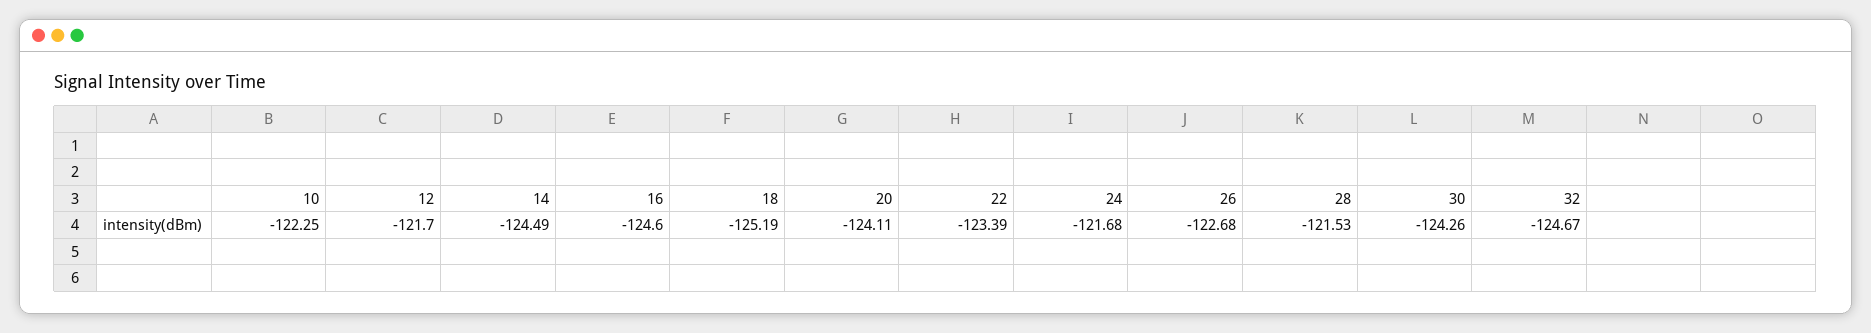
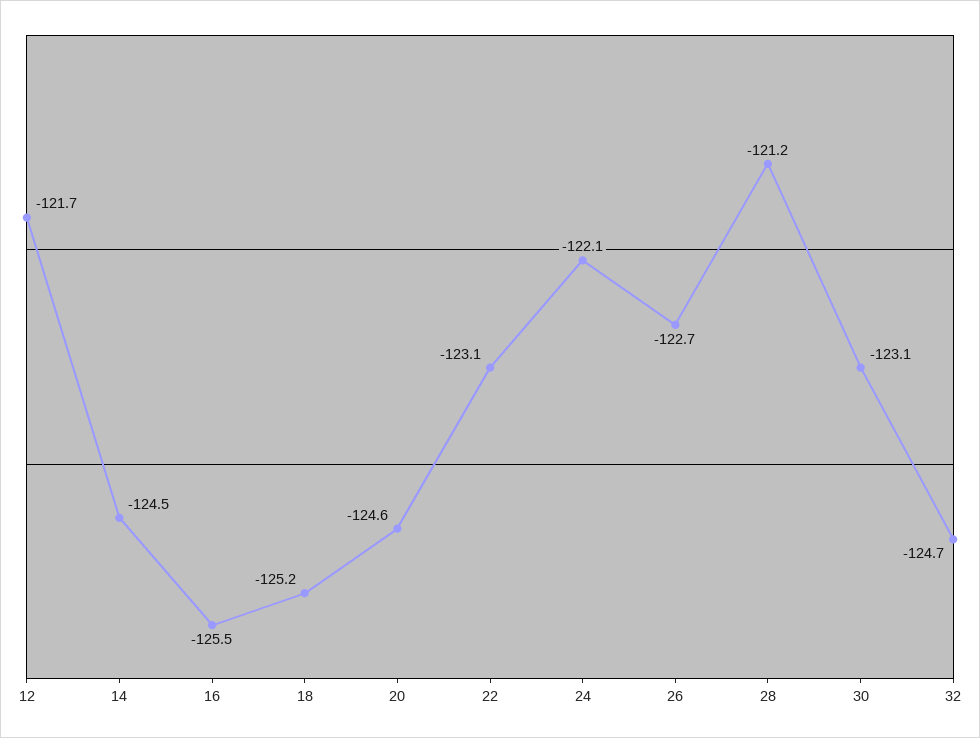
  {
-   "10": -122.25,
    "12": -121.7,
    "14": -124.49,
-   "16": -124.6,
+   "16": -125.5,
    "18": -125.19,
-   "20": -124.11,
+   "20": -124.6,
-   "22": -123.39,
+   "22": -123.1,
-   "24": -121.68,
+   "24": -122.1,
    "26": -122.68,
-   "28": -121.53,
+   "28": -121.2,
-   "30": -124.26,
+   "30": -123.1,
    "32": -124.67
  }

